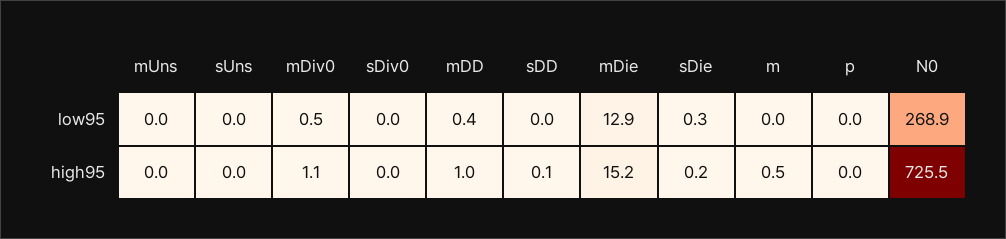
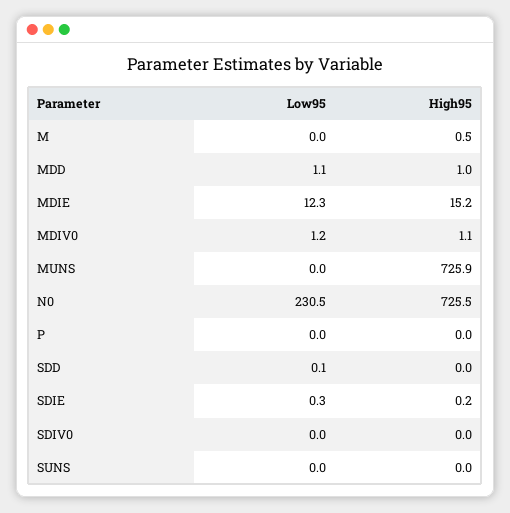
  {
    "mUns": {
      "low95": 0,
-     "high95": 0
+     "high95": 725.9
    },
    "sUns": {
      "low95": 0,
      "high95": 0
    },
    "mDiv0": {
-     "low95": 0.5,
+     "low95": 1.2,
      "high95": 1.1
    },
    "sDiv0": {
      "low95": 0,
      "high95": 0
    },
    "mDD": {
-     "low95": 0.4,
+     "low95": 1.1,
      "high95": 1
    },
    "sDD": {
-     "low95": 0,
+     "low95": 0.1,
-     "high95": 0.1
+     "high95": 0
    },
    "mDie": {
-     "low95": 12.9,
+     "low95": 12.3,
      "high95": 15.2
    },
    "sDie": {
      "low95": 0.3,
      "high95": 0.2
    },
    "m": {
      "low95": 0,
      "high95": 0.5
    },
    "p": {
      "low95": 0,
      "high95": 0
    },
    "N0": {
-     "low95": 268.9,
+     "low95": 230.5,
      "high95": 725.5
    }
  }

